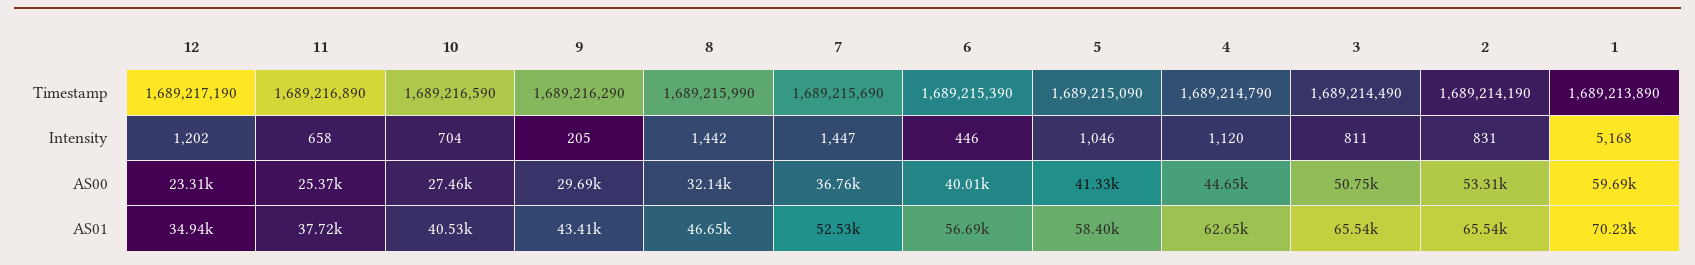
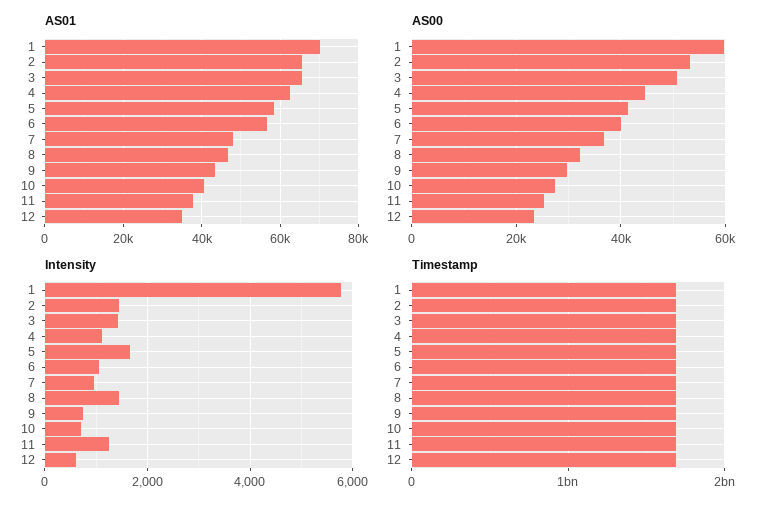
  {
    "Timestamp": {
      "12": 1689217190,
      "11": 1689216890,
      "10": 1689216590,
      "9": 1689216290,
      "8": 1689215990,
      "7": 1689215690,
      "6": 1689215390,
      "5": 1689215090,
      "4": 1689214790,
      "3": 1689214490,
      "2": 1689214190,
      "1": 1689213890
    },
    "Intensity": {
-     "12": 1202,
+     "12": 600,
-     "11": 658,
+     "11": 1200,
      "10": 704,
-     "9": 205,
+     "9": 800,
      "8": 1442,
-     "7": 1447,
+     "7": 1000,
-     "6": 446,
+     "6": 1000,
-     "5": 1046,
+     "5": 1600,
      "4": 1120,
-     "3": 811,
+     "3": 1400,
-     "2": 831,
+     "2": 1400,
-     "1": 5168
+     "1": 5800
    },
    "AS00": {
      "12": 23310,
      "11": 25370,
      "10": 27460,
      "9": 29690,
      "8": 32140,
      "7": 36760,
      "6": 40010,
      "5": 41330,
      "4": 44650,
      "3": 50750,
      "2": 53310,
      "1": 59690
    },
    "AS01": {
      "12": 34940,
      "11": 37720,
      "10": 40530,
      "9": 43410,
      "8": 46650,
-     "7": 52530,
+     "7": 48000,
      "6": 56690,
      "5": 58400,
      "4": 62650,
      "3": 65540,
      "2": 65540,
      "1": 70230
    }
  }

